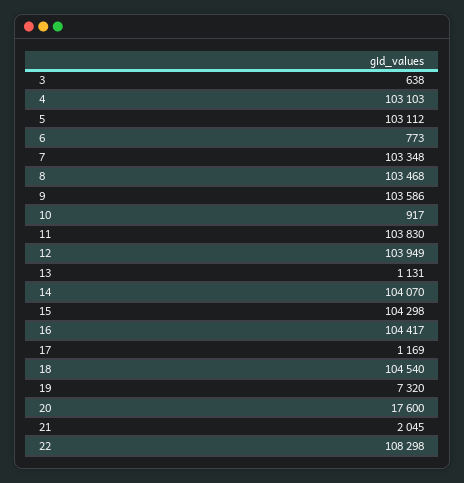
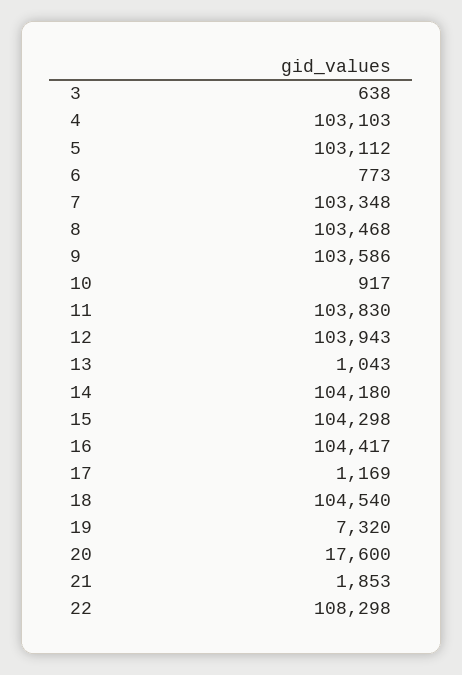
  {
    "3": 638,
    "4": 103103,
    "5": 103112,
    "6": 773,
    "7": 103348,
    "8": 103468,
    "9": 103586,
    "10": 917,
    "11": 103830,
-   "12": 103949,
+   "12": 103943,
-   "13": 1131,
+   "13": 1043,
-   "14": 104070,
+   "14": 104180,
    "15": 104298,
    "16": 104417,
    "17": 1169,
    "18": 104540,
    "19": 7320,
    "20": 17600,
-   "21": 2045,
+   "21": 1853,
    "22": 108298
  }

